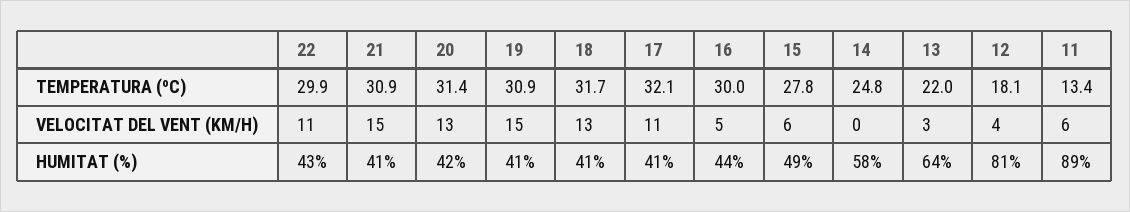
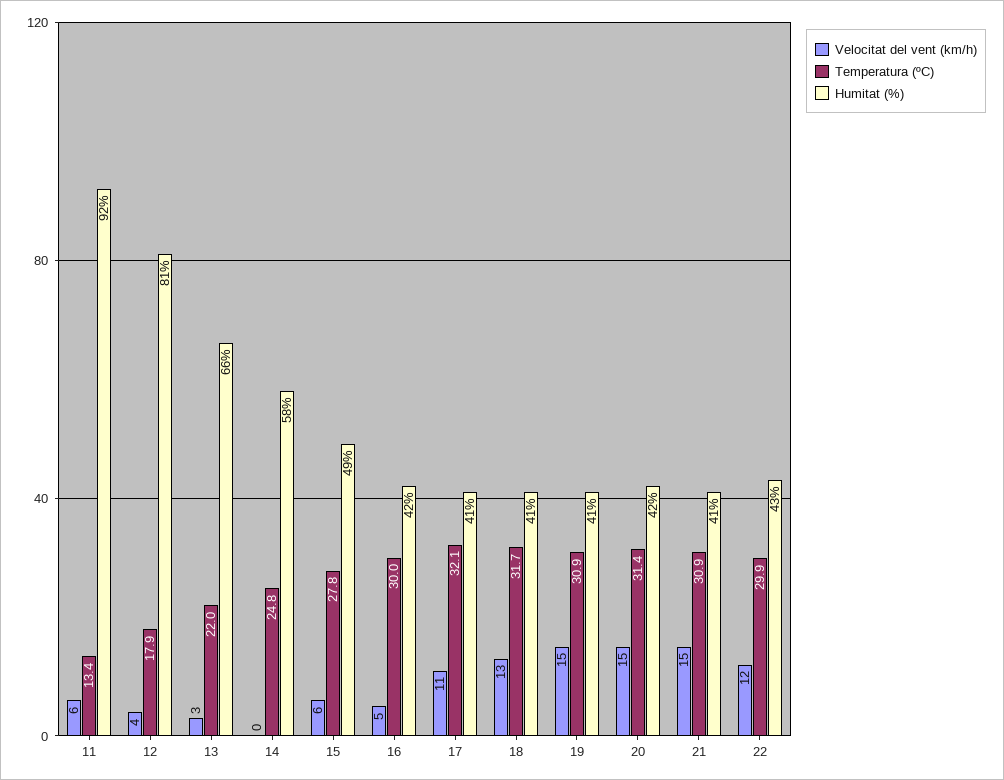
  {
    "TEMPERATURA (ºC)": {
      "22": 29.9,
      "21": 30.9,
      "20": 31.4,
      "19": 30.9,
      "18": 31.7,
      "17": 32.1,
      "16": 30,
      "15": 27.8,
      "14": 24.8,
      "13": 22,
-     "12": 18.1,
+     "12": 17.9,
      "11": 13.4
    },
    "VELOCITAT DEL VENT (KM/H)": {
-     "22": 11,
+     "22": 12,
      "21": 15,
-     "20": 13,
+     "20": 15,
      "19": 15,
      "18": 13,
      "17": 11,
      "16": 5,
      "15": 6,
      "14": 0,
      "13": 3,
      "12": 4,
      "11": 6
    },
    "HUMITAT (%)": {
      "22": 43,
      "21": 41,
      "20": 42,
      "19": 41,
      "18": 41,
      "17": 41,
-     "16": 44,
+     "16": 42,
      "15": 49,
      "14": 58,
-     "13": 64,
+     "13": 66,
      "12": 81,
-     "11": 89
+     "11": 92
    }
  }

